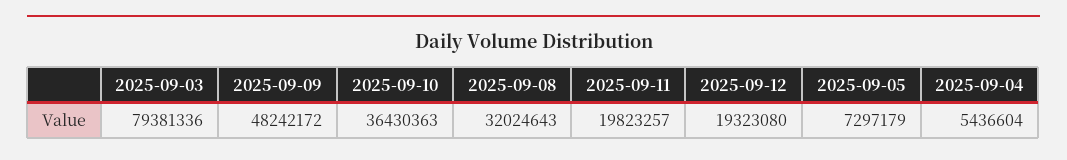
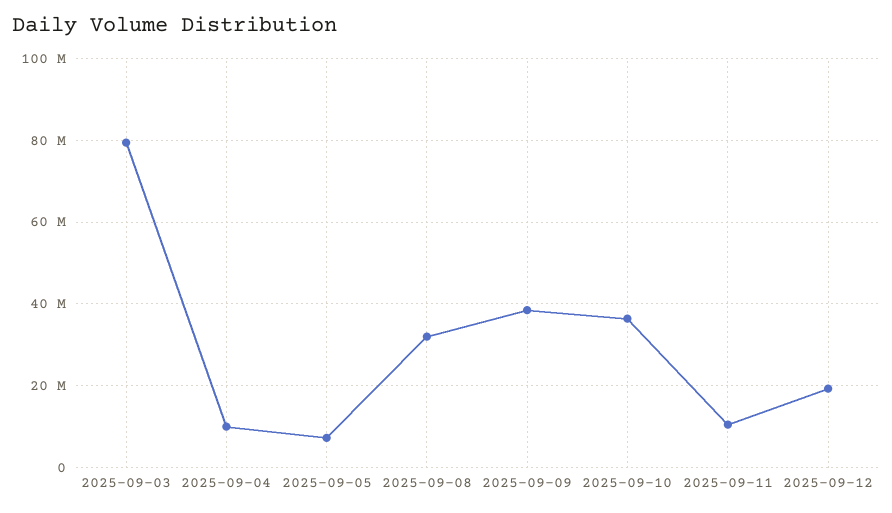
  {
    "2025-09-03": 79381336,
-   "2025-09-09": 48242172,
+   "2025-09-09": 38000000,
    "2025-09-10": 36430363,
    "2025-09-08": 32024643,
-   "2025-09-11": 19823257,
+   "2025-09-11": 10000000,
    "2025-09-12": 19323080,
    "2025-09-05": 7297179,
-   "2025-09-04": 5436604
+   "2025-09-04": 10000000
  }

